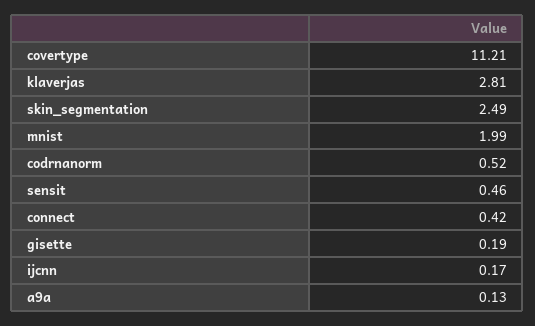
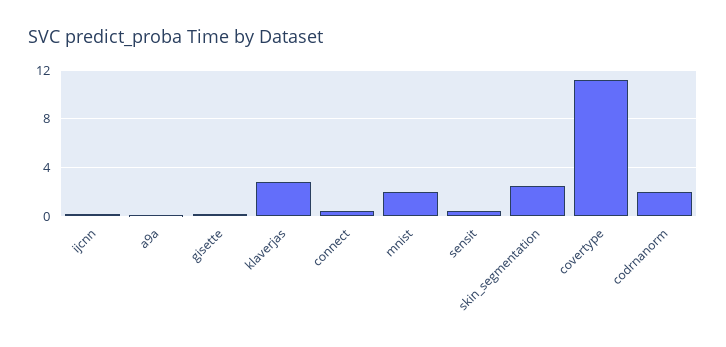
  {
    "covertype": 11.21,
    "klaverjas": 2.81,
    "skin_segmentation": 2.49,
    "mnist": 1.99,
-   "codrnanorm": 0.52,
+   "codrnanorm": 2,
    "sensit": 0.46,
    "connect": 0.42,
    "gisette": 0.19,
    "ijcnn": 0.17,
    "a9a": 0.13
  }

